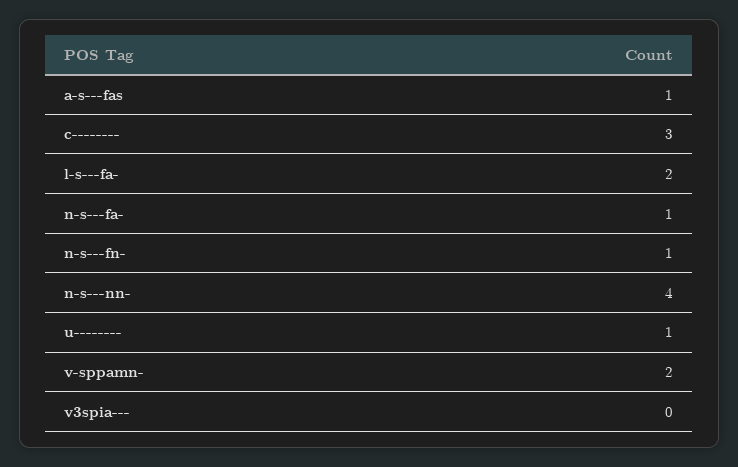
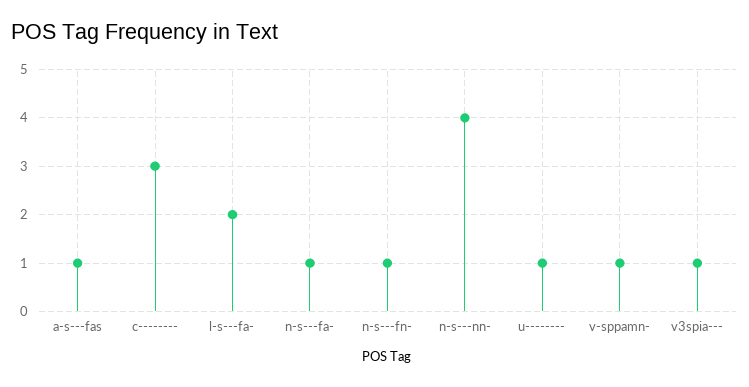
  {
    "a-s---fas": 1,
    "c--------": 3,
    "l-s---fa-": 2,
    "n-s---fa-": 1,
    "n-s---fn-": 1,
    "n-s---nn-": 4,
    "u--------": 1,
-   "v-sppamn-": 2,
+   "v-sppamn-": 1,
-   "v3spia---": 0
+   "v3spia---": 1
  }

